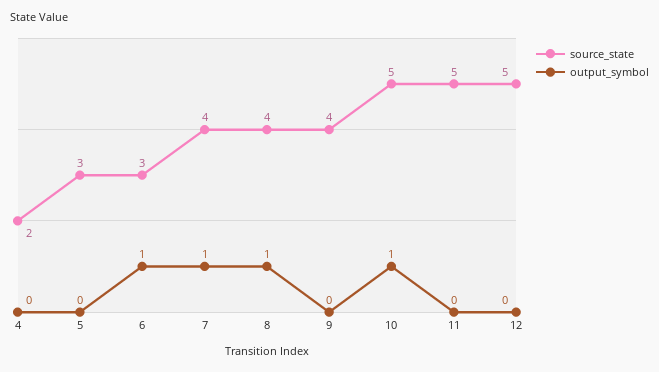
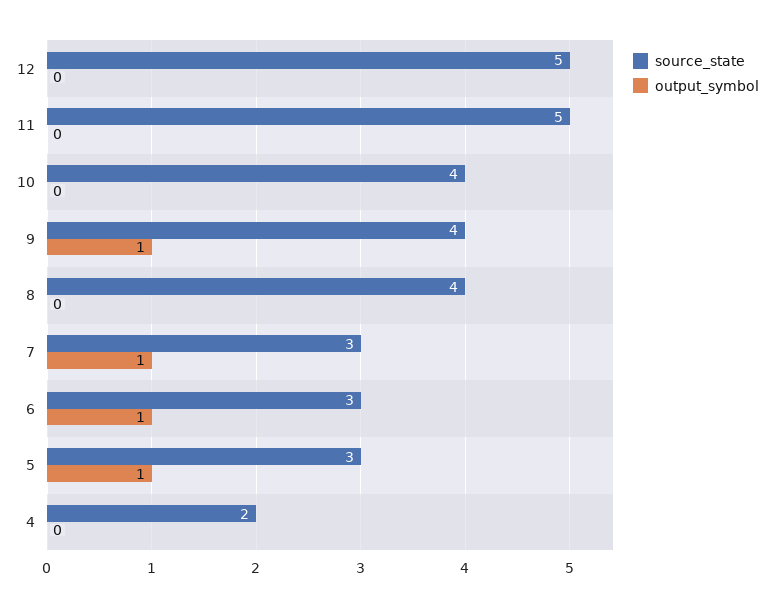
  {
    "source_state": {
      "4": 2,
      "5": 3,
      "6": 3,
-     "7": 4,
+     "7": 3,
      "8": 4,
      "9": 4,
-     "10": 5,
+     "10": 4,
      "11": 5,
      "12": 5
    },
    "output_symbol": {
      "4": 0,
-     "5": 0,
+     "5": 1,
      "6": 1,
      "7": 1,
-     "8": 1,
+     "8": 0,
-     "9": 0,
+     "9": 1,
-     "10": 1,
+     "10": 0,
      "11": 0,
      "12": 0
    }
  }

